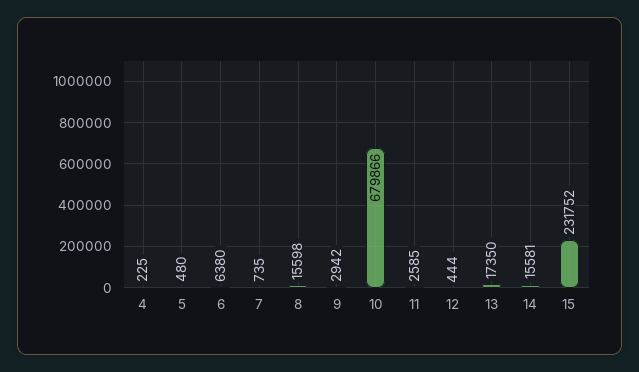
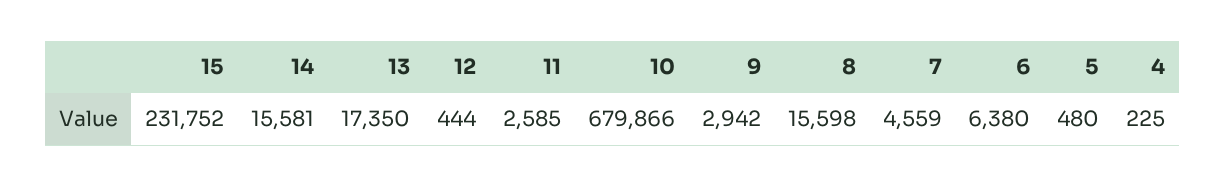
  {
    "4": 225,
    "5": 480,
    "6": 6380,
-   "7": 735,
+   "7": 4559,
    "8": 15598,
    "9": 2942,
    "10": 679866,
    "11": 2585,
    "12": 444,
    "13": 17350,
    "14": 15581,
    "15": 231752
  }

